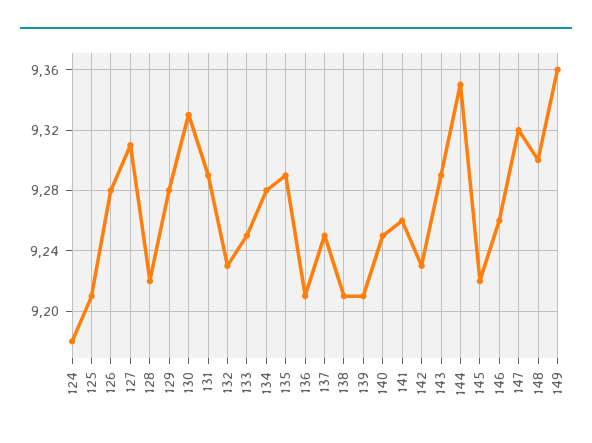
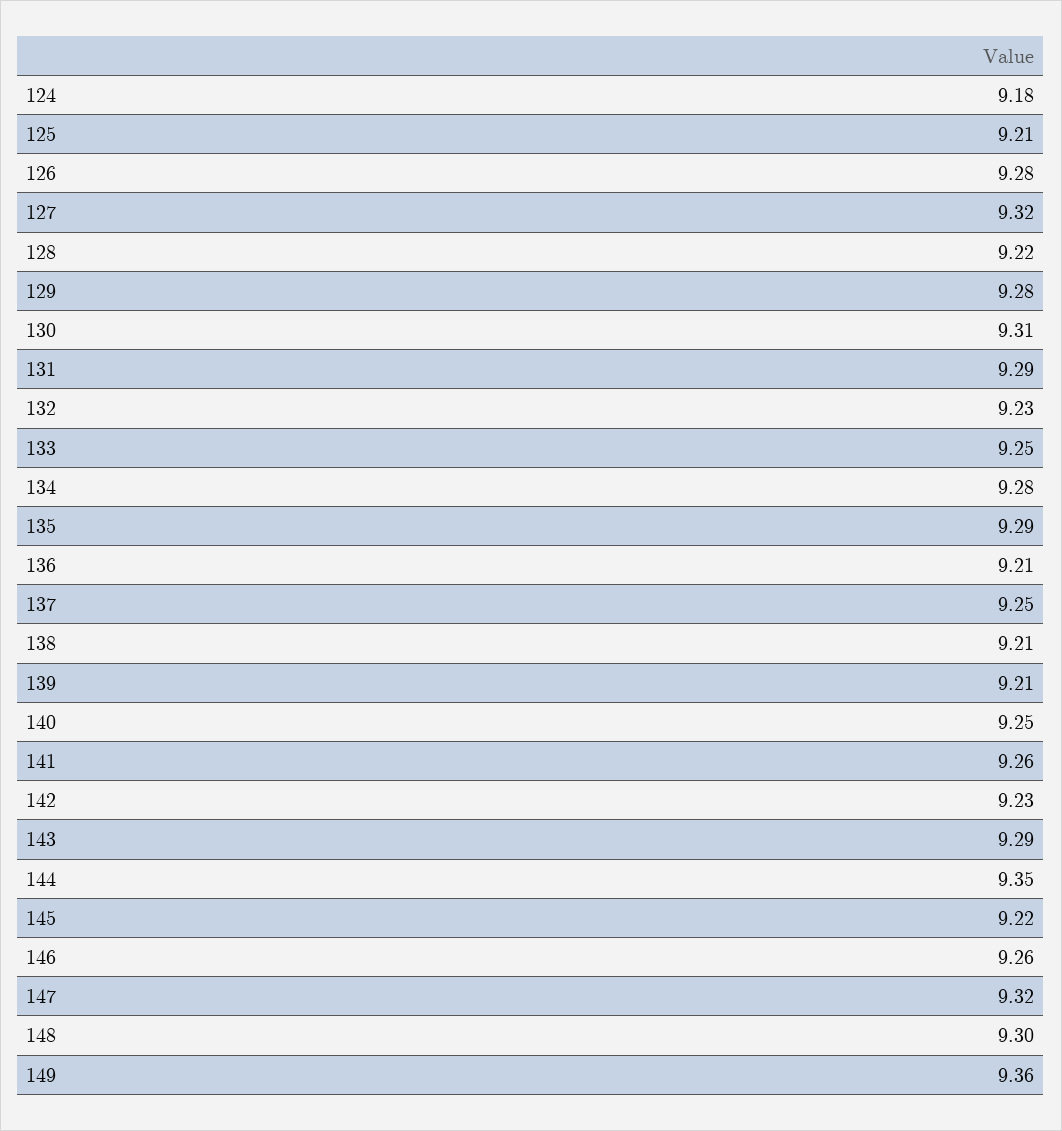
  {
    "124": 9.18,
    "125": 9.21,
    "126": 9.28,
-   "127": 9.31,
+   "127": 9.32,
    "128": 9.22,
    "129": 9.28,
-   "130": 9.33,
+   "130": 9.31,
    "131": 9.29,
    "132": 9.23,
    "133": 9.25,
    "134": 9.28,
    "135": 9.29,
    "136": 9.21,
    "137": 9.25,
    "138": 9.21,
    "139": 9.21,
    "140": 9.25,
    "141": 9.26,
    "142": 9.23,
    "143": 9.29,
    "144": 9.35,
    "145": 9.22,
    "146": 9.26,
    "147": 9.32,
    "148": 9.3,
    "149": 9.36
  }

